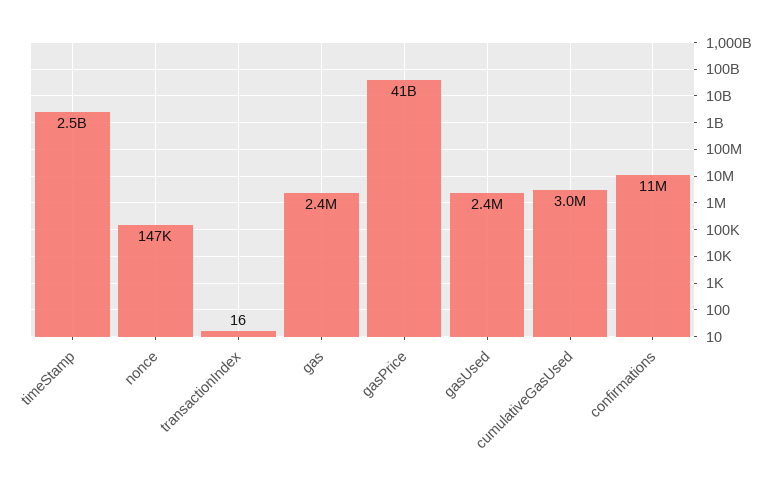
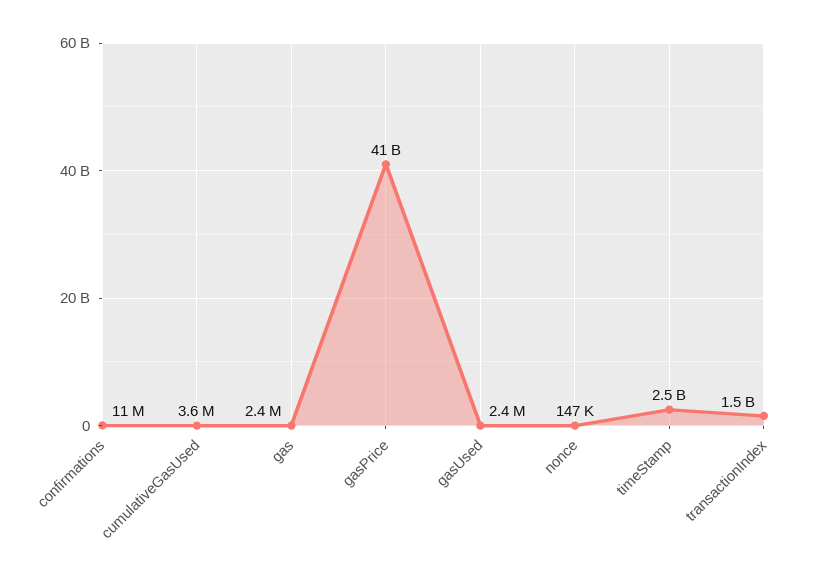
  {
    "timeStamp": 2500000000,
    "nonce": 147000,
-   "transactionIndex": 16,
+   "transactionIndex": 1500000000,
    "gas": 2400000,
    "gasPrice": 41000000000,
    "gasUsed": 2400000,
-   "cumulativeGasUsed": 3000000,
+   "cumulativeGasUsed": 3600000,
    "confirmations": 11000000
  }

